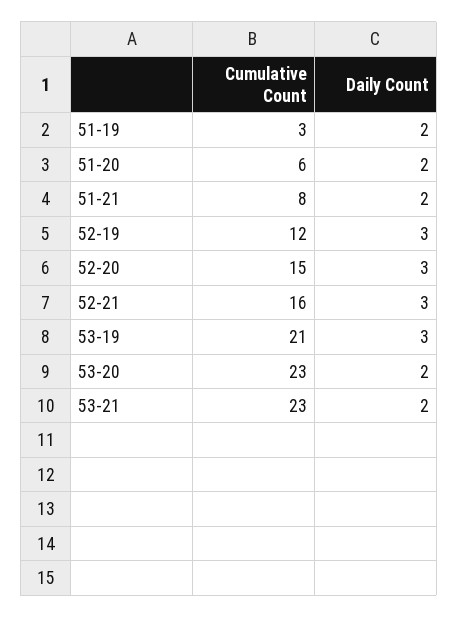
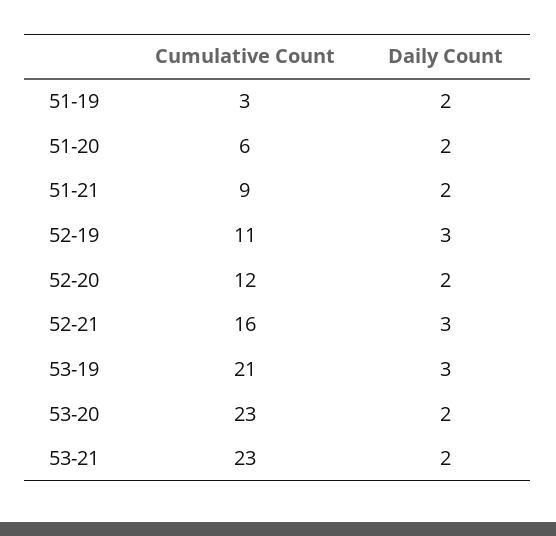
  {
    "Cumulative Count": {
      "51-19": 3,
      "51-20": 6,
-     "51-21": 8,
+     "51-21": 9,
-     "52-19": 12,
+     "52-19": 11,
-     "52-20": 15,
+     "52-20": 12,
      "52-21": 16,
      "53-19": 21,
      "53-20": 23,
      "53-21": 23
    },
    "Daily Count": {
      "51-19": 2,
      "51-20": 2,
      "51-21": 2,
      "52-19": 3,
-     "52-20": 3,
+     "52-20": 2,
      "52-21": 3,
      "53-19": 3,
      "53-20": 2,
      "53-21": 2
    }
  }

